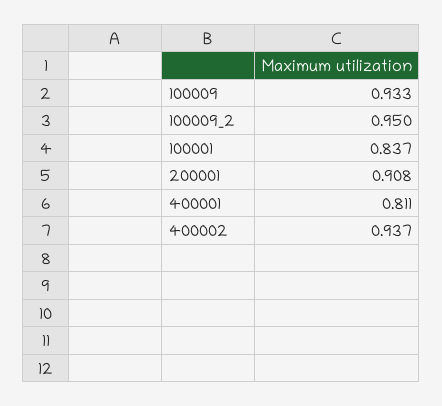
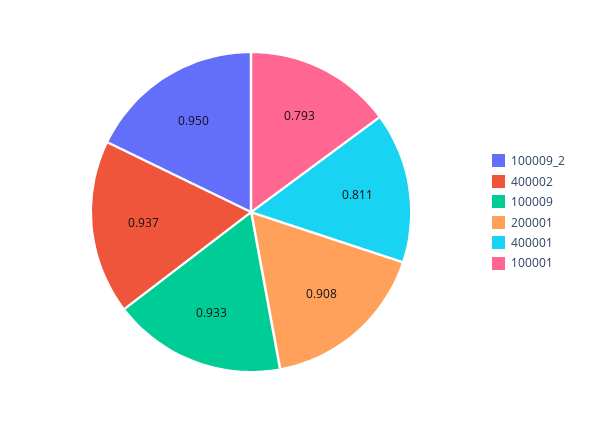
  {
    "100009": 0.933,
    "100009_2": 0.95,
-   "100001": 0.837,
+   "100001": 0.793,
    "200001": 0.908,
    "400001": 0.811,
    "400002": 0.937
  }

